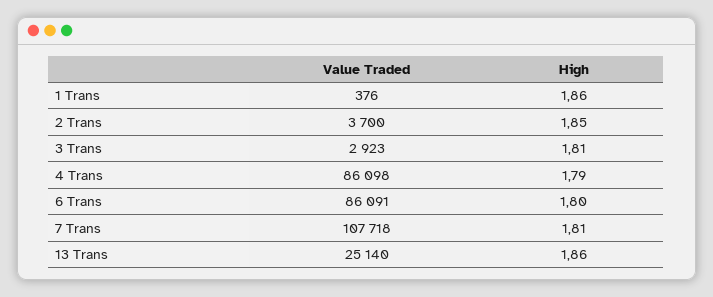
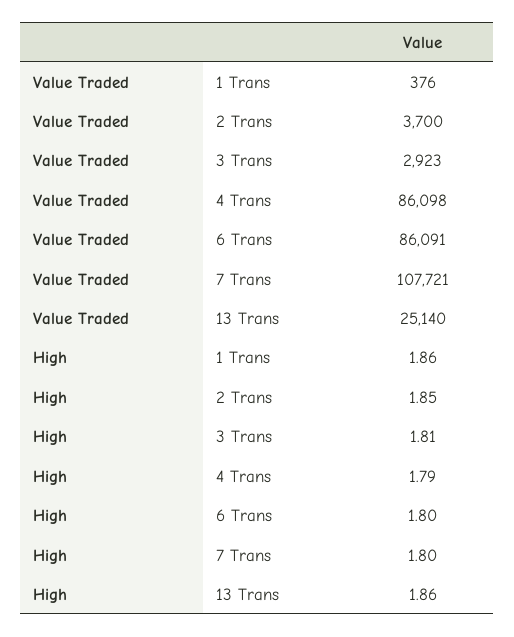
  {
    "Value Traded": {
      "1 Trans": 376,
      "2 Trans": 3700,
      "3 Trans": 2923,
      "4 Trans": 86098,
      "6 Trans": 86091,
-     "7 Trans": 107718,
+     "7 Trans": 107721,
      "13 Trans": 25140
    },
    "High": {
      "1 Trans": 1.86,
      "2 Trans": 1.85,
      "3 Trans": 1.81,
      "4 Trans": 1.79,
      "6 Trans": 1.8,
-     "7 Trans": 1.81,
+     "7 Trans": 1.8,
      "13 Trans": 1.86
    }
  }

